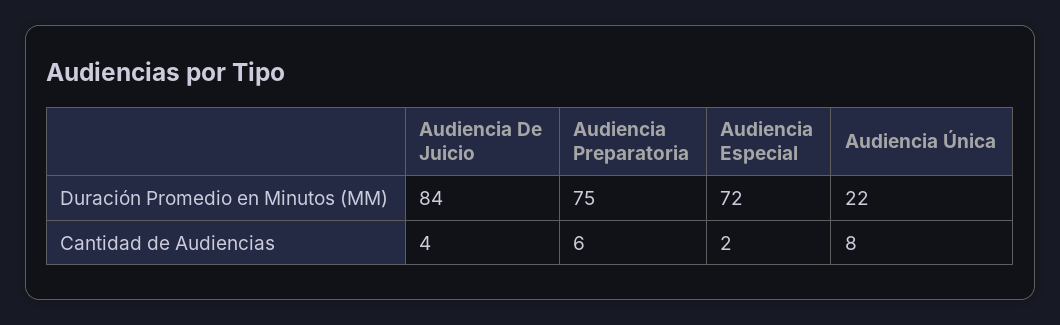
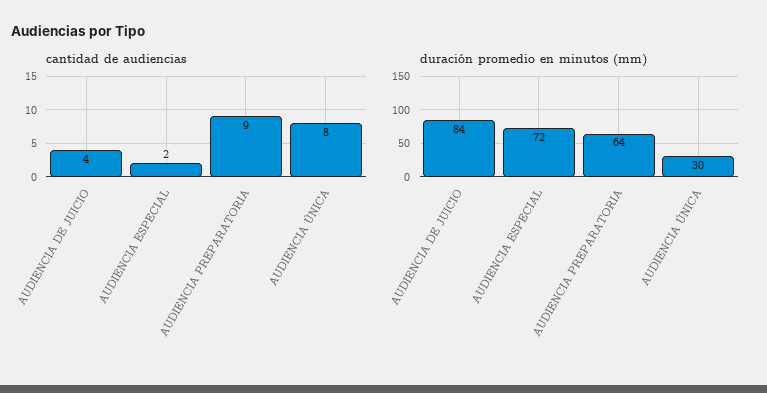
  {
    "Duración Promedio en Minutos (MM)": {
      "Audiencia De Juicio": 84,
-     "Audiencia Preparatoria": 75,
+     "Audiencia Preparatoria": 64,
      "Audiencia Especial": 72,
-     "Audiencia Única": 22
+     "Audiencia Única": 30
    },
    "Cantidad de Audiencias": {
      "Audiencia De Juicio": 4,
-     "Audiencia Preparatoria": 6,
+     "Audiencia Preparatoria": 9,
      "Audiencia Especial": 2,
      "Audiencia Única": 8
    }
  }

